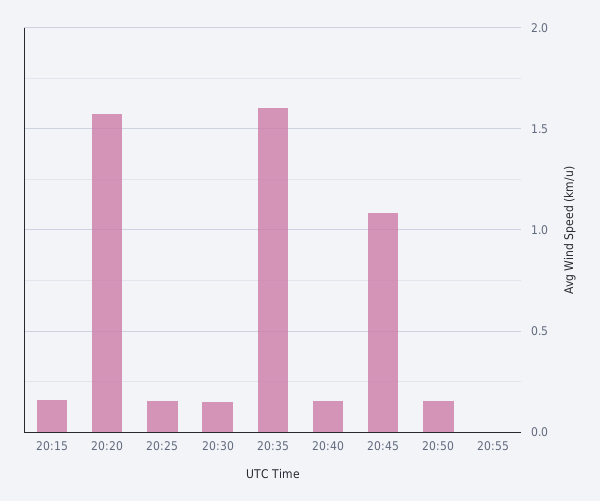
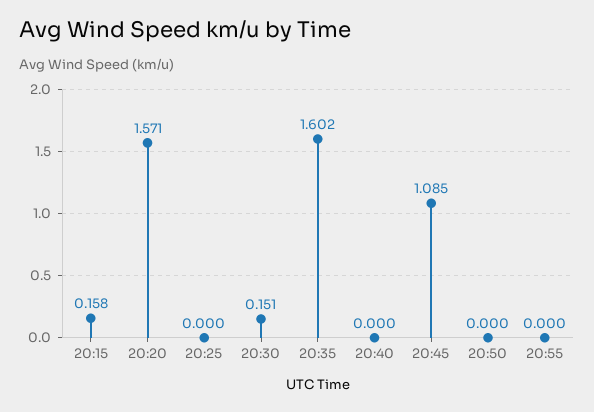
  {
    "20:15": 0.158,
    "20:20": 1.571,
-   "20:25": 0.15,
+   "20:25": 0,
    "20:30": 0.151,
    "20:35": 1.602,
-   "20:40": 0.15,
+   "20:40": 0,
    "20:45": 1.085,
-   "20:50": 0.15,
+   "20:50": 0,
    "20:55": 0
  }

